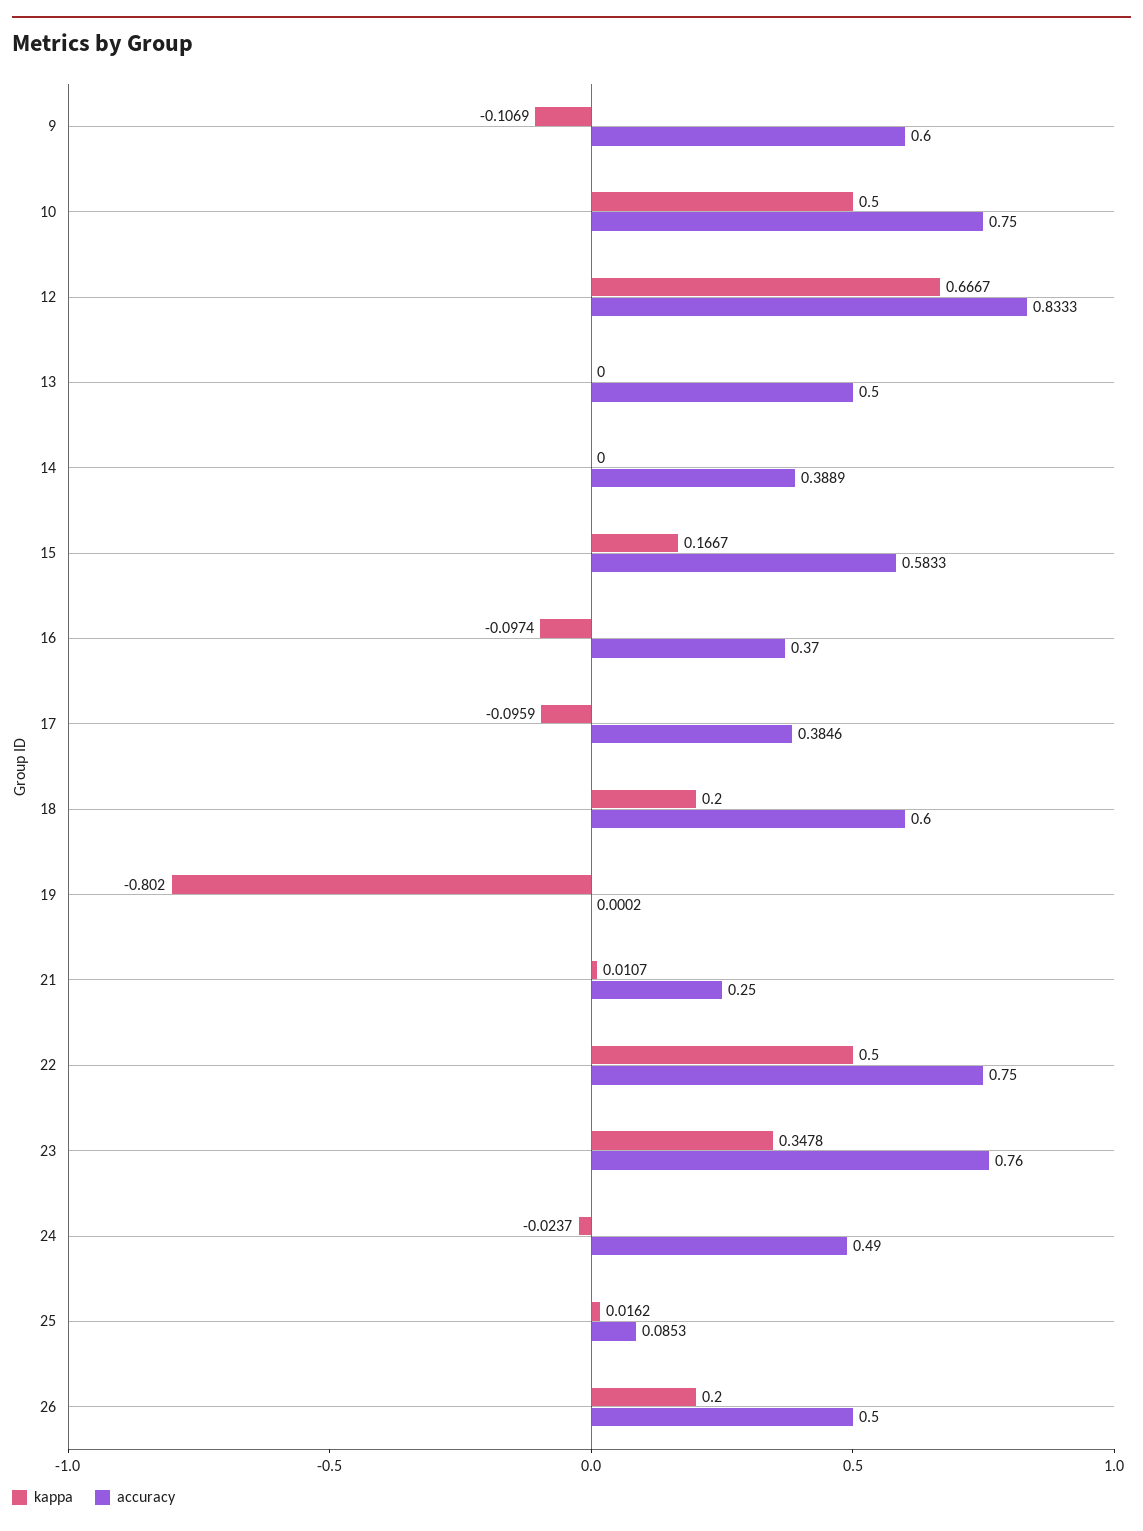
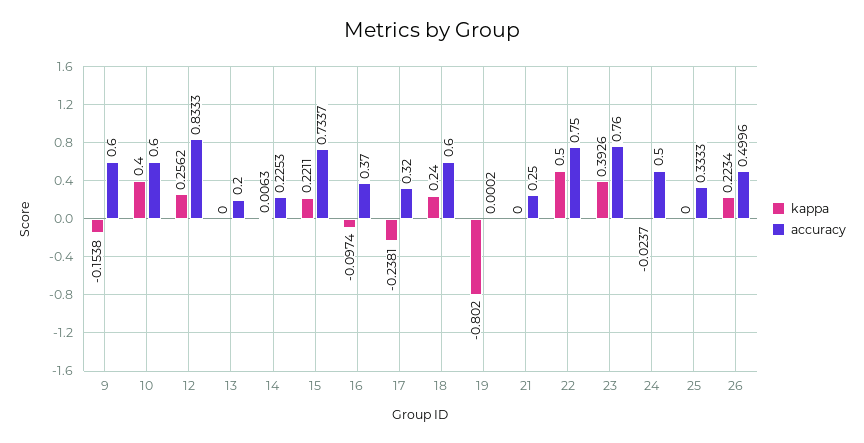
  {
    "kappa": {
-     "9": -0.1069,
+     "9": -0.1538,
-     "10": 0.5,
+     "10": 0.4,
-     "12": 0.6667,
+     "12": 0.2562,
      "13": 0,
-     "14": 0,
+     "14": 0.0063,
-     "15": 0.1667,
+     "15": 0.2211,
      "16": -0.0974,
-     "17": -0.0959,
+     "17": -0.2381,
-     "18": 0.2,
+     "18": 0.24,
      "19": -0.802,
-     "21": 0.0107,
+     "21": 0,
      "22": 0.5,
-     "23": 0.3478,
+     "23": 0.3926,
      "24": -0.0237,
-     "25": 0.0162,
+     "25": 0,
-     "26": 0.2
+     "26": 0.2234
    },
    "accuracy": {
      "9": 0.6,
-     "10": 0.75,
+     "10": 0.6,
      "12": 0.8333,
-     "13": 0.5,
+     "13": 0.2,
-     "14": 0.3889,
+     "14": 0.2253,
-     "15": 0.5833,
+     "15": 0.7337,
      "16": 0.37,
-     "17": 0.3846,
+     "17": 0.32,
      "18": 0.6,
      "19": 0.0002,
      "21": 0.25,
      "22": 0.75,
      "23": 0.76,
-     "24": 0.49,
+     "24": 0.5,
-     "25": 0.0853,
+     "25": 0.3333,
-     "26": 0.5
+     "26": 0.4996
    }
  }

